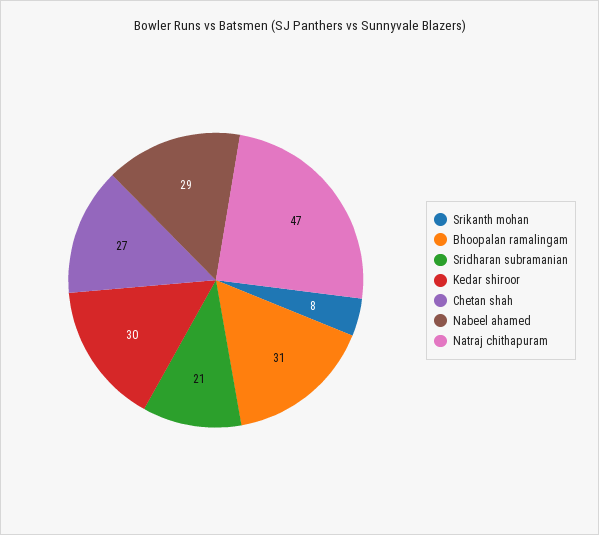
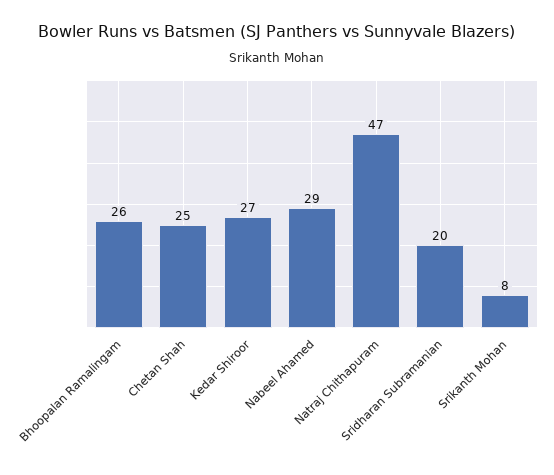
  {
    "Srikanth mohan": 8,
-   "Bhoopalan ramalingam": 31,
+   "Bhoopalan ramalingam": 26,
-   "Sridharan subramanian": 21,
+   "Sridharan subramanian": 20,
-   "Kedar shiroor": 30,
+   "Kedar shiroor": 27,
-   "Chetan shah": 27,
+   "Chetan shah": 25,
    "Nabeel ahamed": 29,
    "Natraj chithapuram": 47
  }

